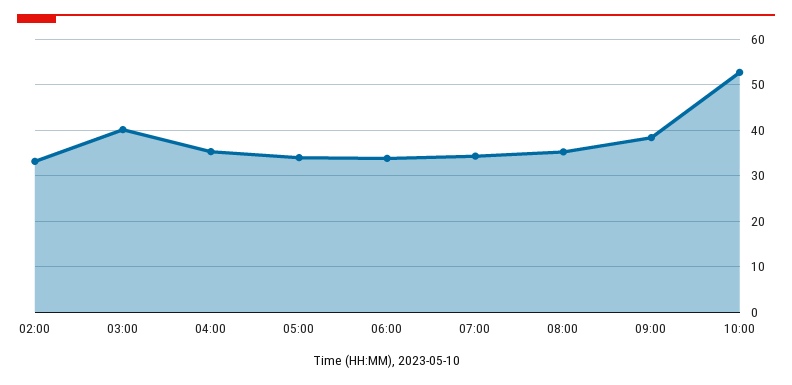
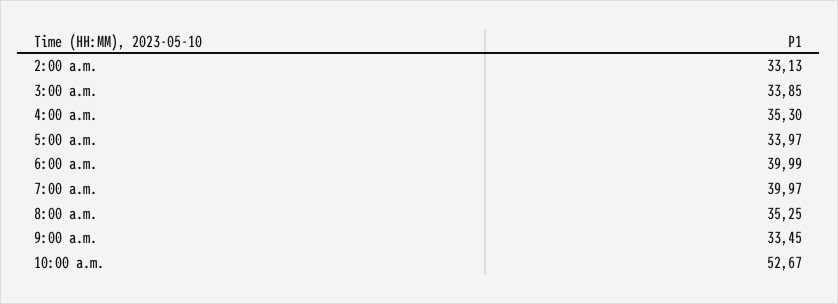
  {
    "02:00": 33.13,
-   "03:00": 40,
+   "03:00": 33.85,
    "04:00": 35.3,
    "05:00": 33.97,
-   "06:00": 34,
+   "06:00": 39.99,
-   "07:00": 34,
+   "07:00": 39.97,
    "08:00": 35.25,
-   "09:00": 38,
+   "09:00": 33.45,
    "10:00": 52.67
  }

